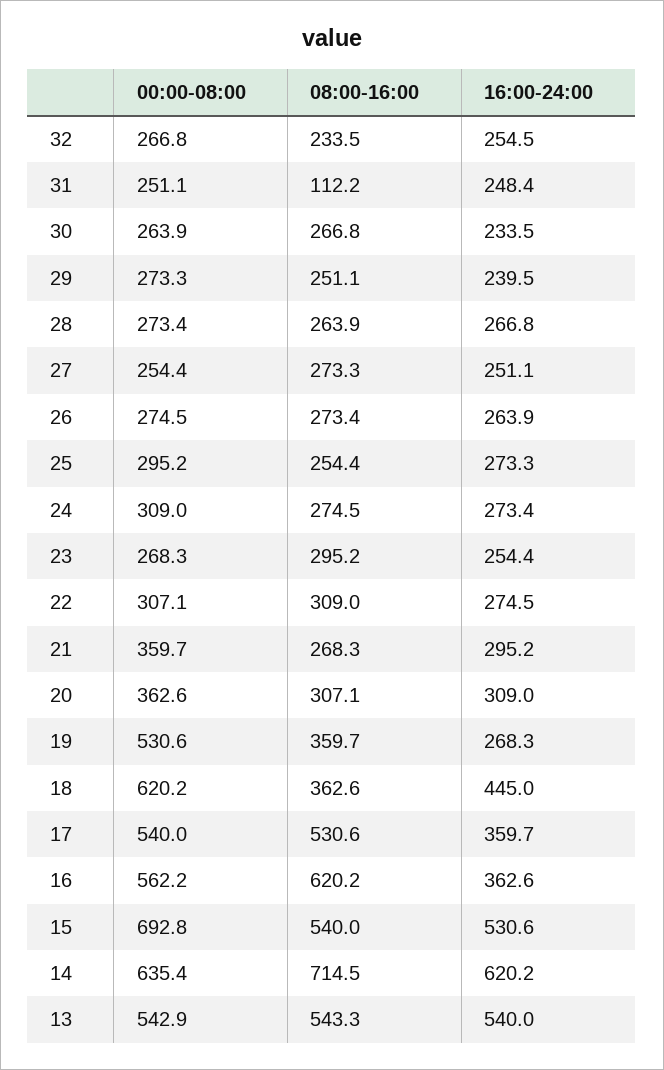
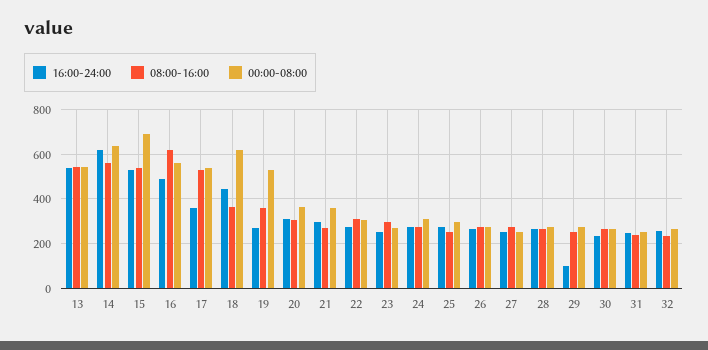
  {
    "00:00-08:00": {
      "32": 266.8,
      "31": 251.1,
      "30": 263.9,
      "29": 273.3,
      "28": 273.4,
      "27": 254.4,
      "26": 274.5,
      "25": 295.2,
      "24": 309,
      "23": 268.3,
      "22": 307.1,
      "21": 359.7,
      "20": 362.6,
      "19": 530.6,
      "18": 620.2,
      "17": 540,
      "16": 562.2,
      "15": 692.8,
      "14": 635.4,
      "13": 542.9
    },
    "08:00-16:00": {
      "32": 233.5,
-     "31": 112.2,
+     "31": 250,
      "30": 266.8,
      "29": 251.1,
      "28": 263.9,
      "27": 273.3,
      "26": 273.4,
      "25": 254.4,
      "24": 274.5,
      "23": 295.2,
      "22": 309,
      "21": 268.3,
      "20": 307.1,
      "19": 359.7,
      "18": 362.6,
      "17": 530.6,
      "16": 620.2,
      "15": 540,
-     "14": 714.5,
+     "14": 550,
      "13": 543.3
    },
    "16:00-24:00": {
      "32": 254.5,
      "31": 248.4,
      "30": 233.5,
-     "29": 239.5,
+     "29": 100,
      "28": 266.8,
      "27": 251.1,
      "26": 263.9,
      "25": 273.3,
      "24": 273.4,
      "23": 254.4,
      "22": 274.5,
      "21": 295.2,
      "20": 309,
      "19": 268.3,
      "18": 445,
      "17": 359.7,
-     "16": 362.6,
+     "16": 500,
      "15": 530.6,
      "14": 620.2,
      "13": 540
    }
  }

